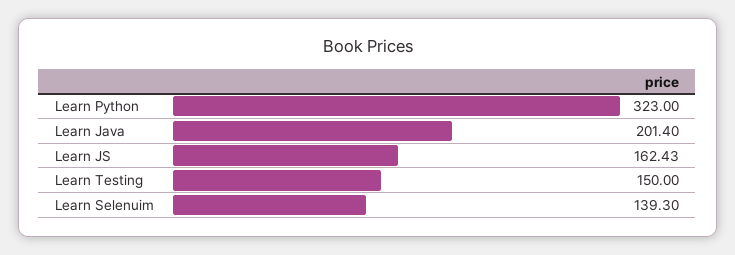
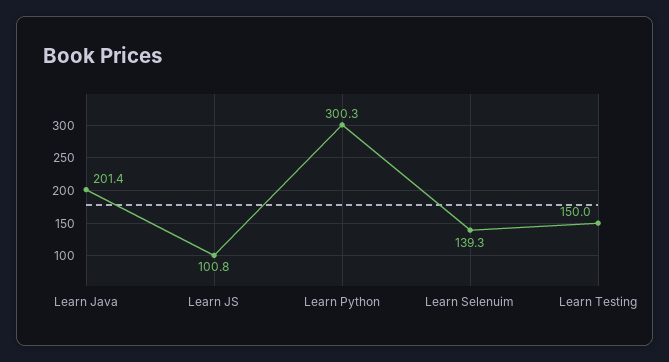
  {
-   "Learn Python": 323,
+   "Learn Python": 300.3,
    "Learn Java": 201.4,
-   "Learn JS": 162.43,
+   "Learn JS": 100.8,
    "Learn Testing": 150,
    "Learn Selenuim": 139.3
  }

